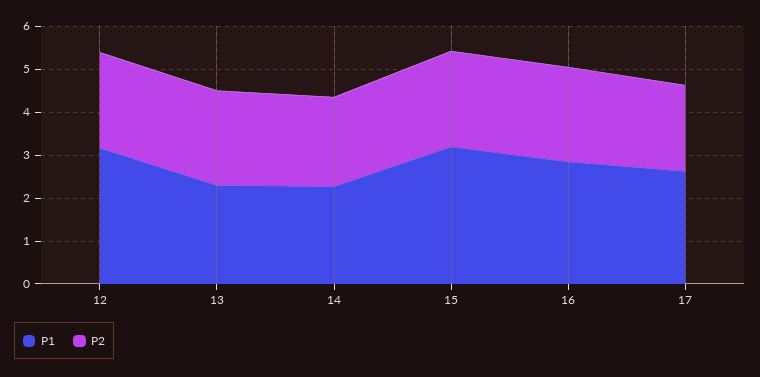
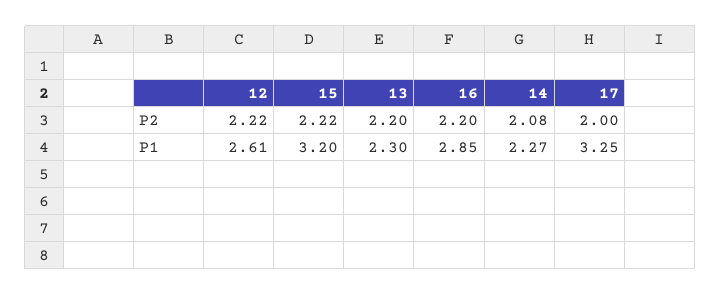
  {
    "P1": {
-     "12": 3.2,
+     "12": 2.61,
      "13": 2.3,
      "14": 2.27,
      "15": 3.2,
      "16": 2.85,
-     "17": 2.6
+     "17": 3.25
    },
    "P2": {
      "12": 2.22,
      "13": 2.2,
      "14": 2.08,
      "15": 2.22,
      "16": 2.2,
      "17": 2
    }
  }

